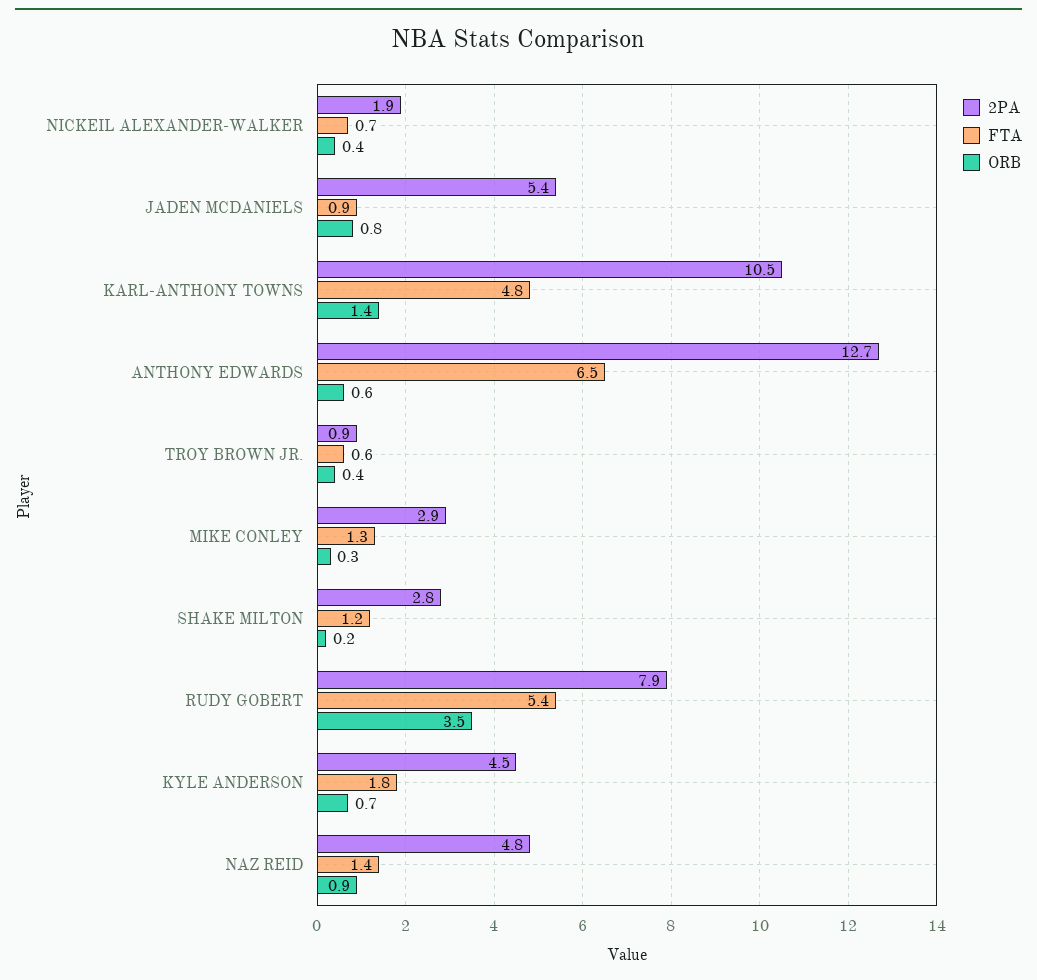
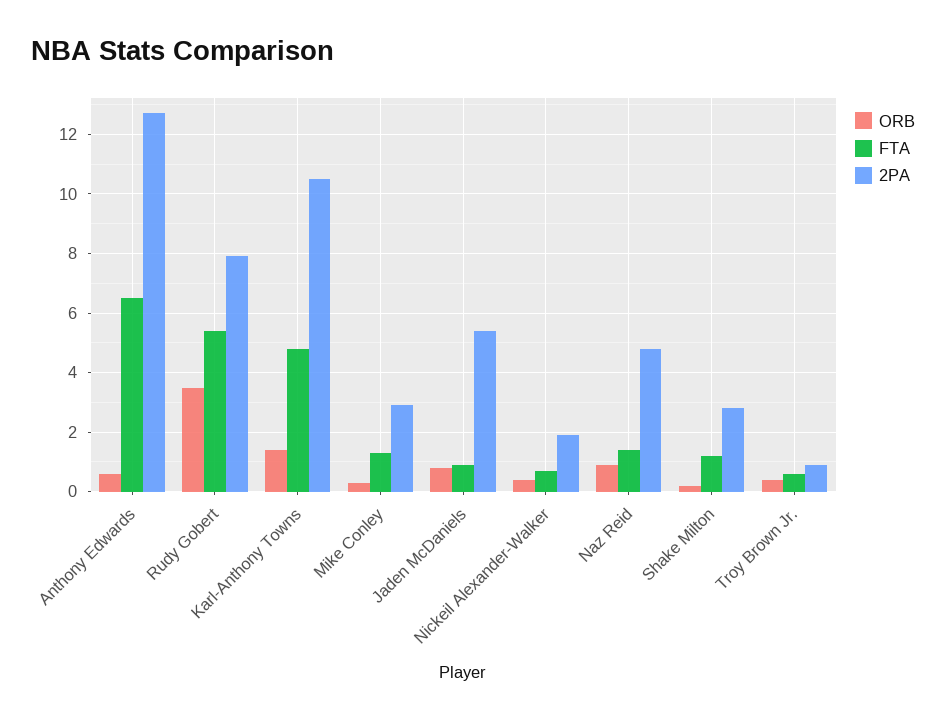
  {
    "2PA": {
      "NICKEIL ALEXANDER-WALKER": 1.9,
      "JADEN MCDANIELS": 5.4,
      "KARL-ANTHONY TOWNS": 10.5,
      "ANTHONY EDWARDS": 12.7,
      "TROY BROWN JR.": 0.9,
      "MIKE CONLEY": 2.9,
      "SHAKE MILTON": 2.8,
      "RUDY GOBERT": 7.9,
-     "KYLE ANDERSON": 4.5,
      "NAZ REID": 4.8
    },
    "FTA": {
      "NICKEIL ALEXANDER-WALKER": 0.7,
      "JADEN MCDANIELS": 0.9,
      "KARL-ANTHONY TOWNS": 4.8,
      "ANTHONY EDWARDS": 6.5,
      "TROY BROWN JR.": 0.6,
      "MIKE CONLEY": 1.3,
      "SHAKE MILTON": 1.2,
      "RUDY GOBERT": 5.4,
-     "KYLE ANDERSON": 1.8,
      "NAZ REID": 1.4
    },
    "ORB": {
      "NICKEIL ALEXANDER-WALKER": 0.4,
      "JADEN MCDANIELS": 0.8,
      "KARL-ANTHONY TOWNS": 1.4,
      "ANTHONY EDWARDS": 0.6,
      "TROY BROWN JR.": 0.4,
      "MIKE CONLEY": 0.3,
      "SHAKE MILTON": 0.2,
      "RUDY GOBERT": 3.5,
-     "KYLE ANDERSON": 0.7,
      "NAZ REID": 0.9
    }
  }

